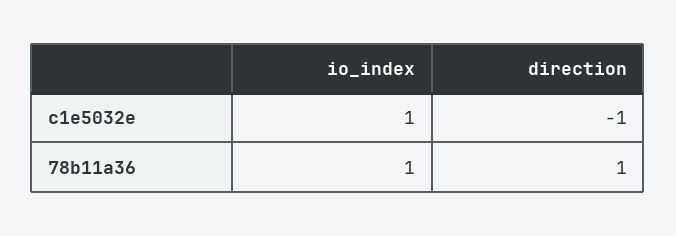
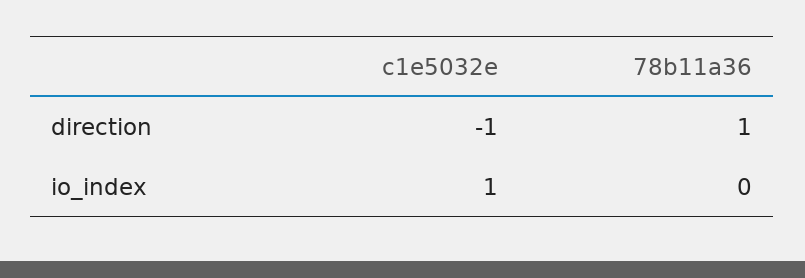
  {
    "io_index": {
      "c1e5032e": 1,
-     "78b11a36": 1
+     "78b11a36": 0
    },
    "direction": {
      "c1e5032e": -1,
      "78b11a36": 1
    }
  }

